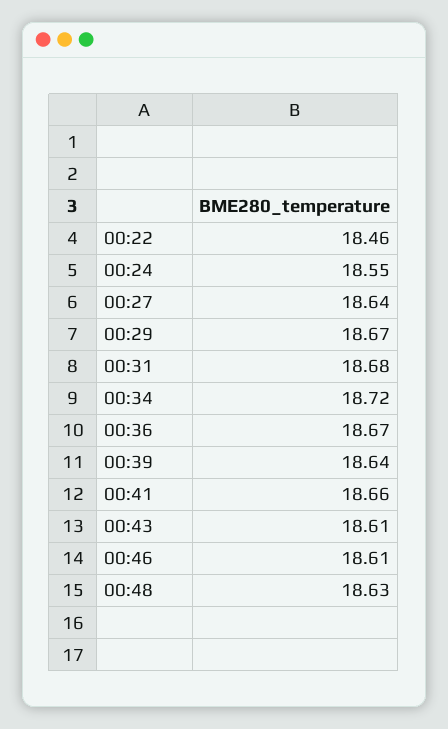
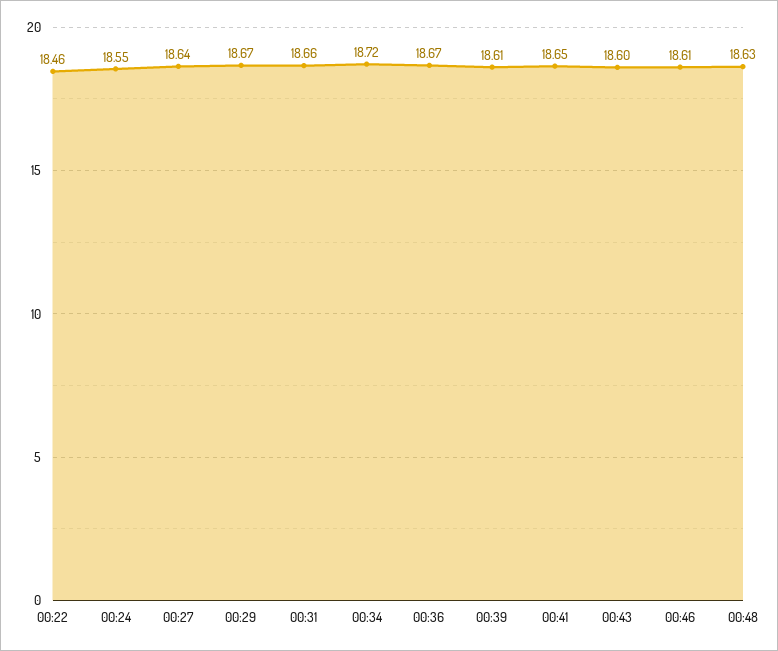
  {
    "00:22": 18.46,
    "00:24": 18.55,
    "00:27": 18.64,
    "00:29": 18.67,
-   "00:31": 18.68,
+   "00:31": 18.66,
    "00:34": 18.72,
    "00:36": 18.67,
-   "00:39": 18.64,
+   "00:39": 18.61,
-   "00:41": 18.66,
+   "00:41": 18.65,
-   "00:43": 18.61,
+   "00:43": 18.6,
    "00:46": 18.61,
    "00:48": 18.63
  }

